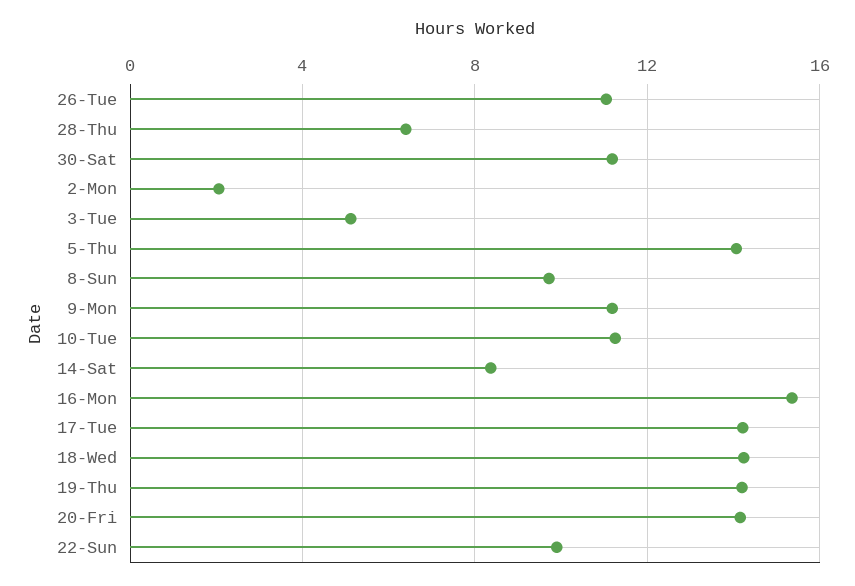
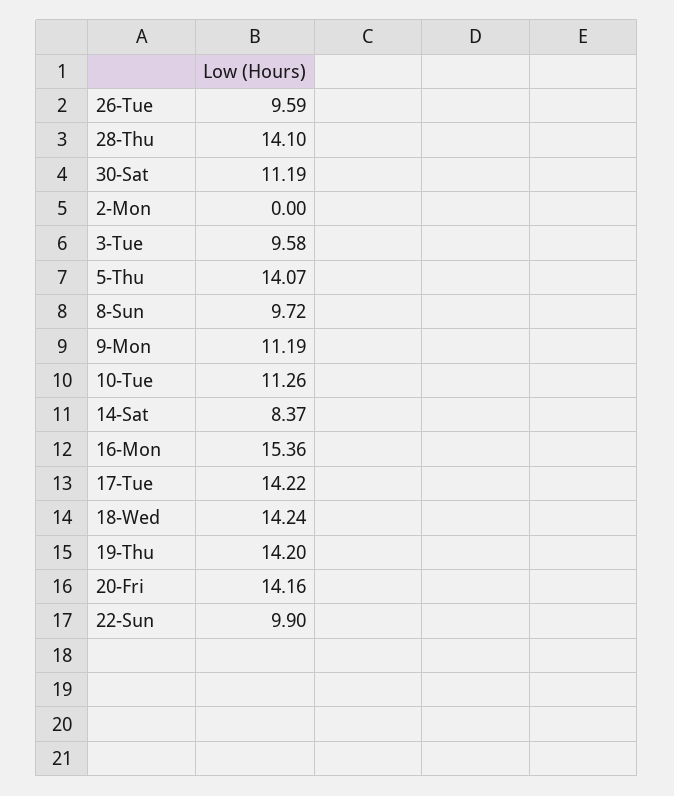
  {
-   "26-Tue": 11,
+   "26-Tue": 9.59,
-   "28-Thu": 6.5,
+   "28-Thu": 14.1,
    "30-Sat": 11.19,
-   "2-Mon": 2,
+   "2-Mon": 0,
-   "3-Tue": 5,
+   "3-Tue": 9.58,
    "5-Thu": 14.07,
    "8-Sun": 9.72,
    "9-Mon": 11.19,
    "10-Tue": 11.26,
    "14-Sat": 8.37,
    "16-Mon": 15.36,
    "17-Tue": 14.22,
    "18-Wed": 14.24,
    "19-Thu": 14.2,
    "20-Fri": 14.16,
    "22-Sun": 9.9
  }

